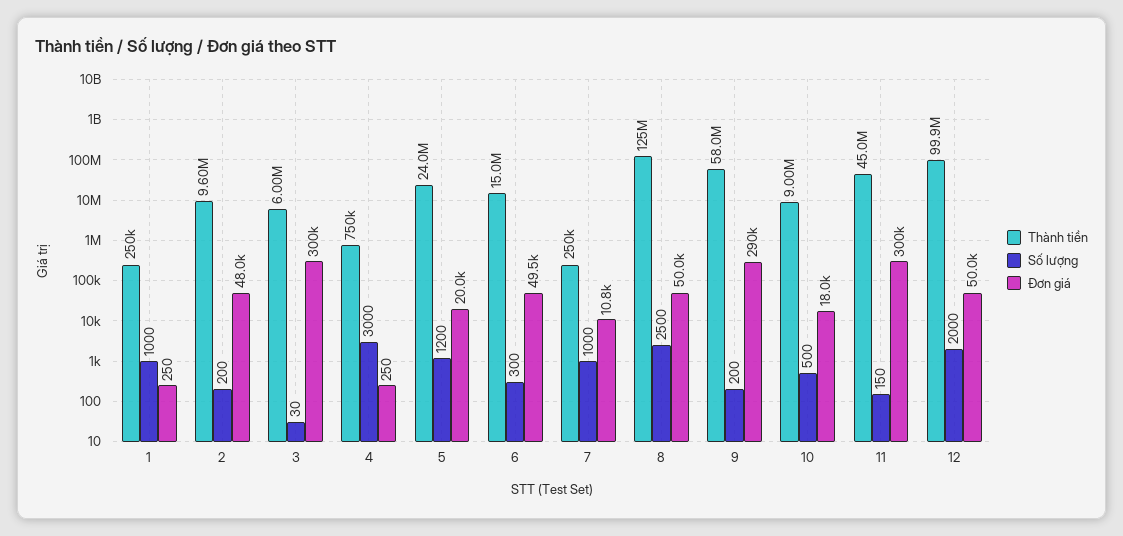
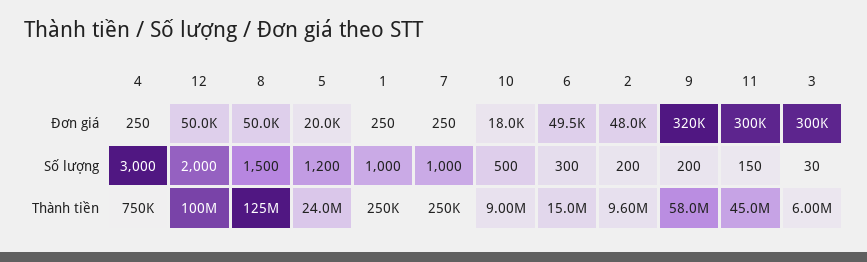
  {
    "Thành tiền": {
      "1": 250000,
      "2": 9600000,
      "3": 6000000,
      "4": 750000,
      "5": 24000000,
      "6": 15000000,
      "7": 250000,
      "8": 125000000,
      "9": 58000000,
      "10": 9000000,
      "11": 45000000,
-     "12": 99900000
+     "12": 100000000
    },
    "Số lượng": {
      "1": 1000,
      "2": 200,
      "3": 30,
      "4": 3000,
      "5": 1200,
      "6": 300,
      "7": 1000,
-     "8": 2500,
+     "8": 1500,
      "9": 200,
      "10": 500,
      "11": 150,
      "12": 2000
    },
    "Đơn giá": {
      "1": 250,
      "2": 48000,
      "3": 300000,
      "4": 250,
      "5": 20000,
      "6": 49500,
-     "7": 10800,
+     "7": 250,
      "8": 50000,
-     "9": 290000,
+     "9": 320000,
      "10": 18000,
      "11": 300000,
      "12": 50000
    }
  }

